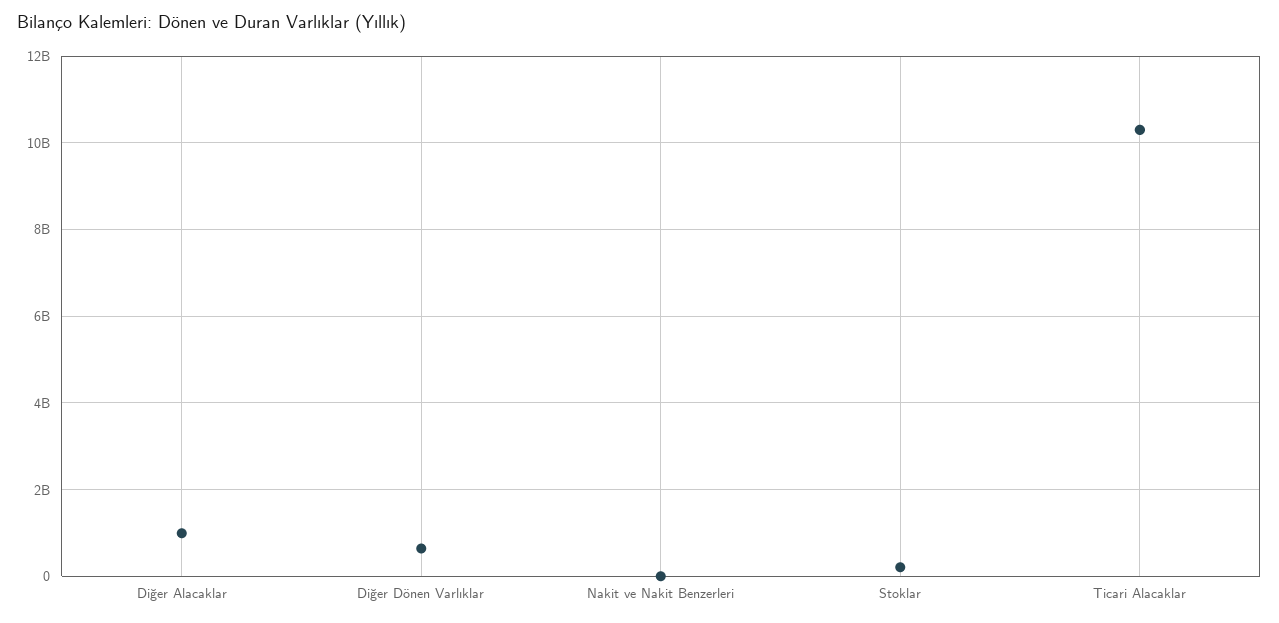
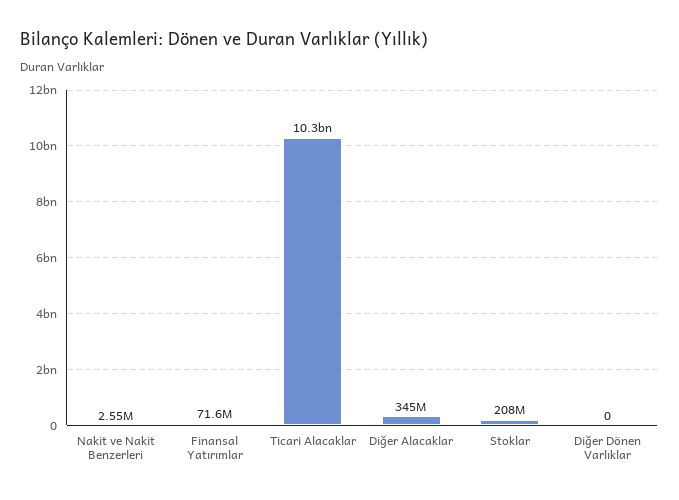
  {
-   "Diğer Alacaklar": 1000000000,
+   "Diğer Alacaklar": 345000000,
-   "Diğer Dönen Varlıklar": 600000000,
+   "Diğer Dönen Varlıklar": 0,
    "Nakit ve Nakit Benzerleri": 2550000,
    "Stoklar": 208000000,
-   "Ticari Alacaklar": 10300000000
+   "Ticari Alacaklar": 10300000000,
+   "Finansal Yatırımlar": 71600000
  }

